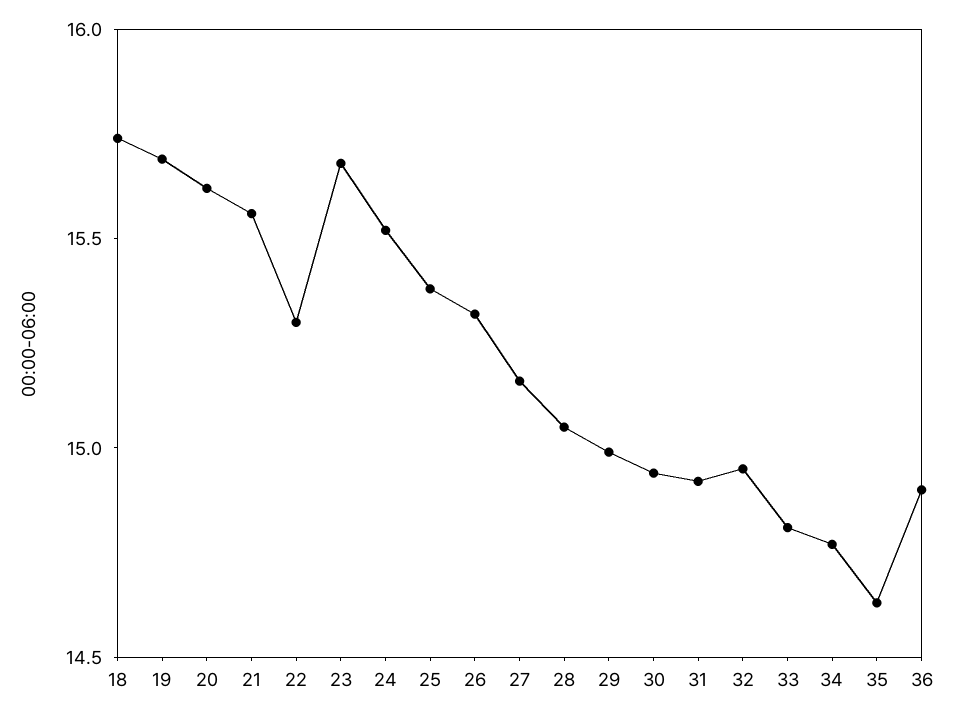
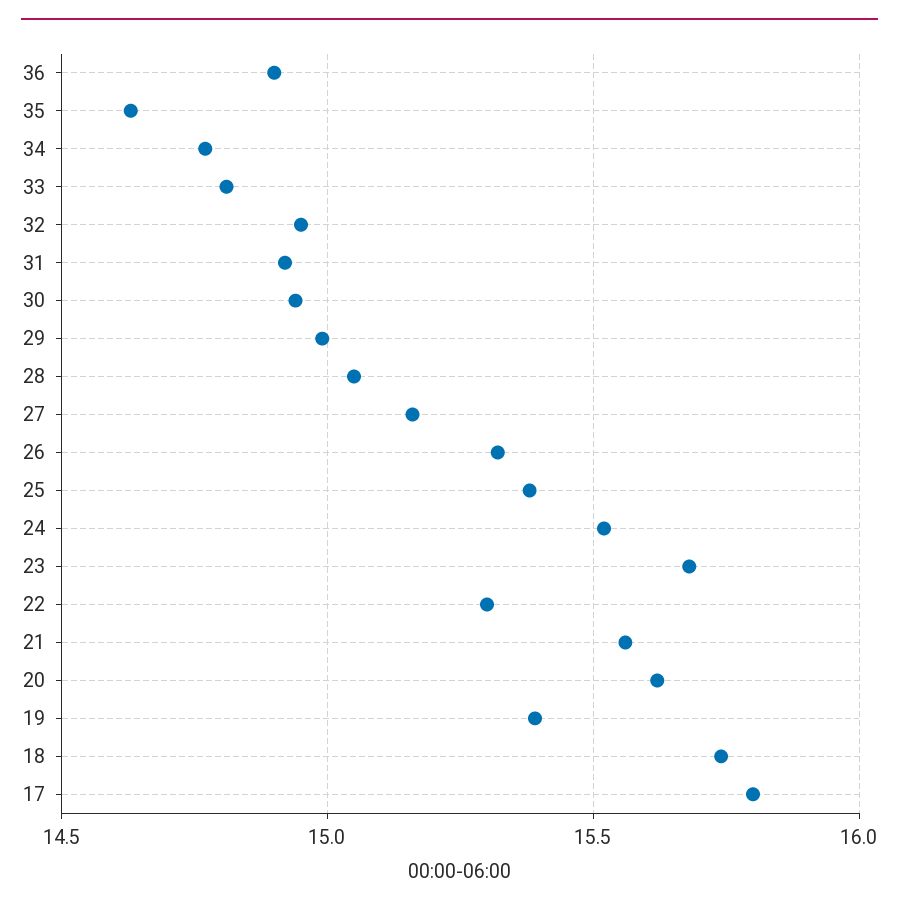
  {
    "18": 15.75,
-   "19": 15.7,
+   "19": 15.4,
    "20": 15.6,
    "21": 15.55,
    "22": 15.3,
    "23": 15.7,
    "24": 15.5,
    "25": 15.4,
    "26": 15.3,
    "27": 15.15,
    "28": 15.05,
    "29": 15,
    "30": 14.95,
    "31": 14.9,
    "32": 14.95,
    "33": 14.8,
    "34": 14.75,
    "35": 14.65,
-   "36": 14.9
+   "36": 14.9,
+   "17": 15.8
  }

